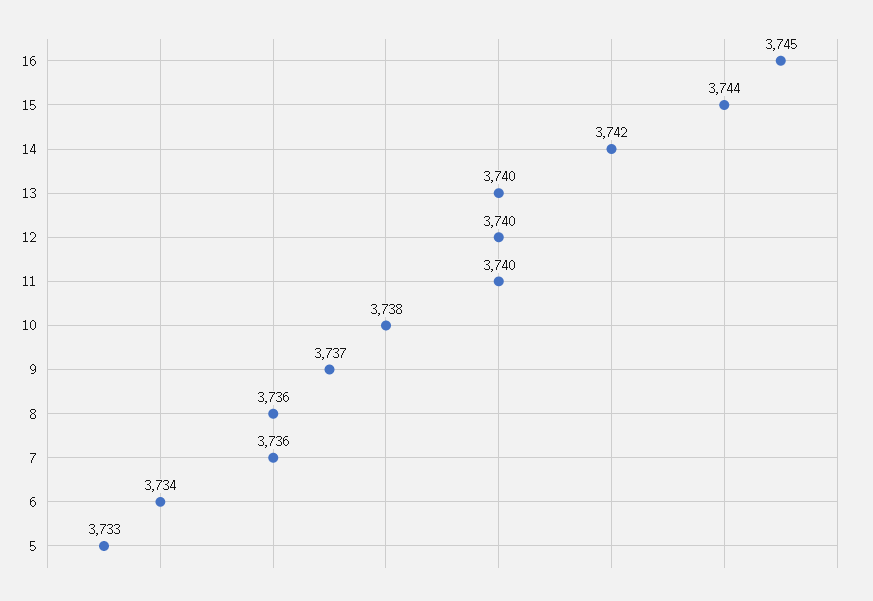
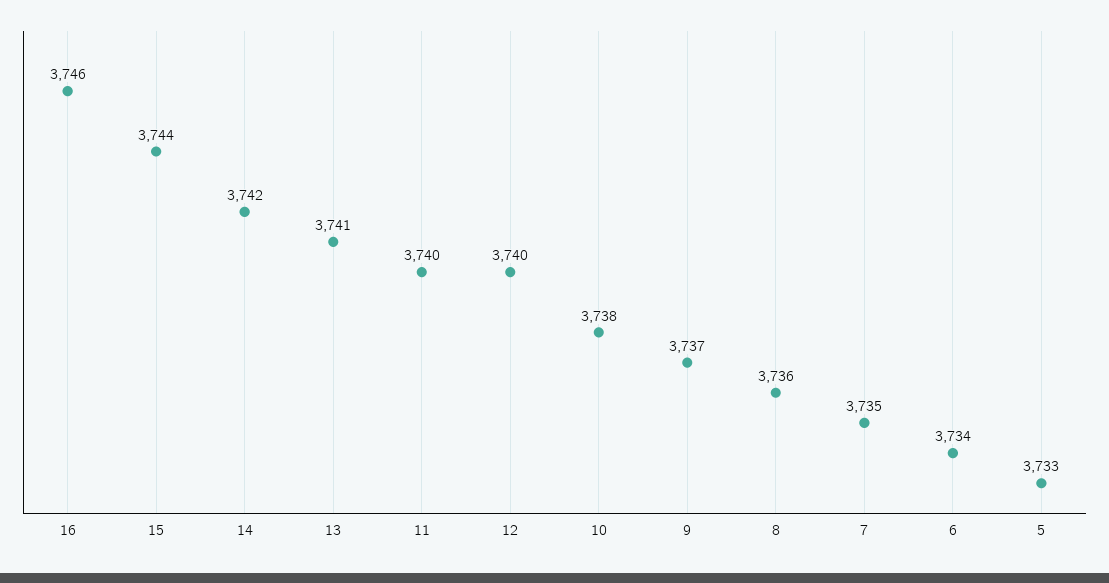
  {
-   "16": 3745,
+   "16": 3746,
    "15": 3744,
    "14": 3742,
-   "13": 3740,
+   "13": 3741,
    "12": 3740,
    "11": 3740,
    "10": 3738,
    "9": 3737,
    "8": 3736,
-   "7": 3736,
+   "7": 3735,
    "6": 3734,
    "5": 3733
  }

